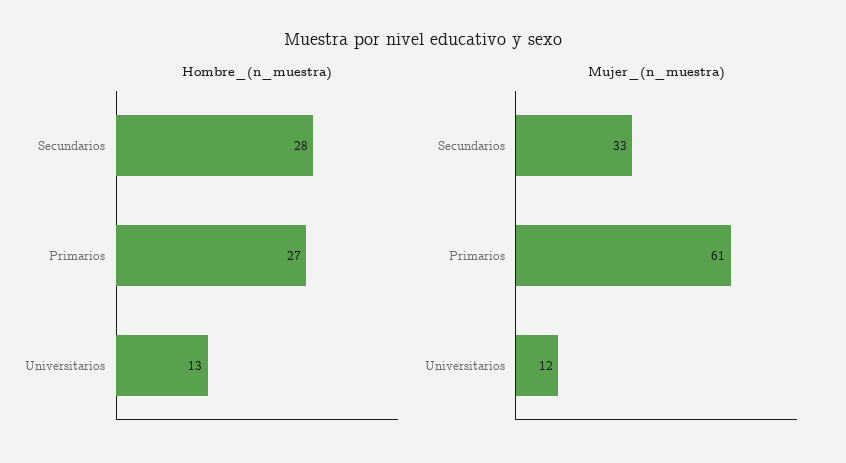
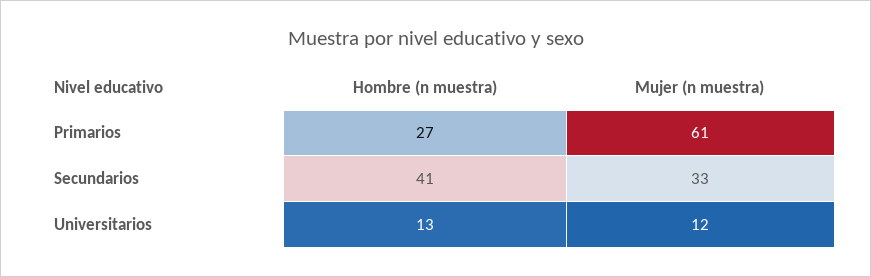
  {
    "Hombre_(n_muestra)": {
-     "Secundarios": 28,
+     "Secundarios": 41,
      "Primarios": 27,
      "Universitarios": 13
    },
    "Mujer_(n_muestra)": {
      "Secundarios": 33,
      "Primarios": 61,
      "Universitarios": 12
    }
  }

